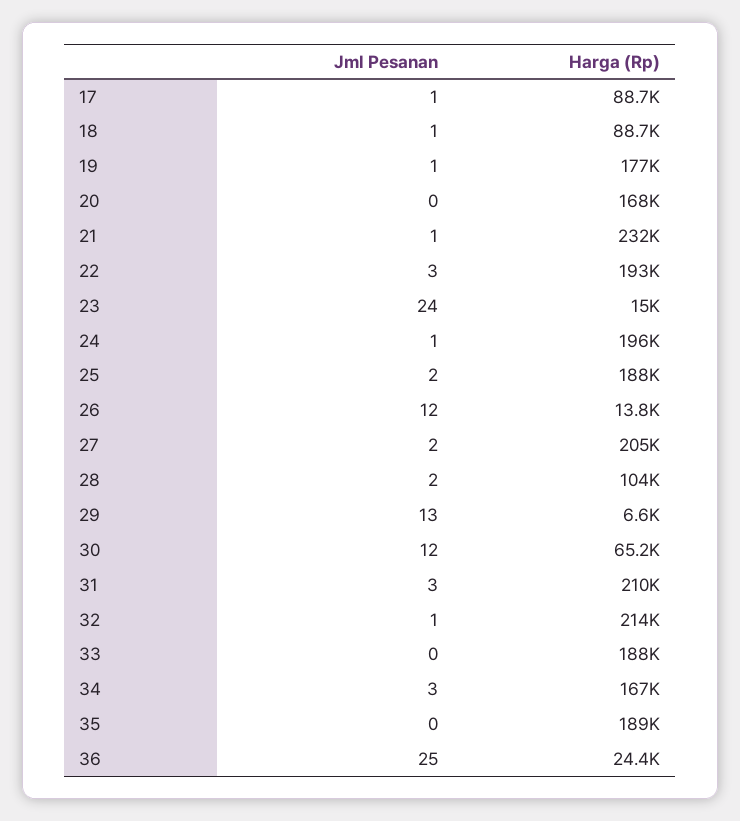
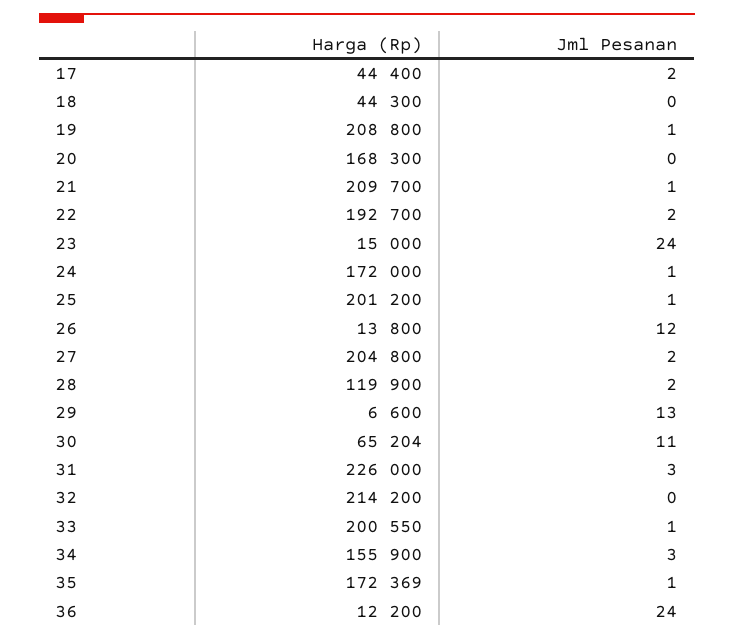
  {
    "Jml Pesanan": {
-     "17": 1,
+     "17": 2,
-     "18": 1,
+     "18": 0,
      "19": 1,
      "20": 0,
      "21": 1,
-     "22": 3,
+     "22": 2,
      "23": 24,
      "24": 1,
-     "25": 2,
+     "25": 1,
      "26": 12,
      "27": 2,
      "28": 2,
      "29": 13,
-     "30": 12,
+     "30": 11,
      "31": 3,
-     "32": 1,
+     "32": 0,
-     "33": 0,
+     "33": 1,
      "34": 3,
-     "35": 0,
+     "35": 1,
-     "36": 25
+     "36": 24
    },
    "Harga (Rp)": {
-     "17": 88700,
+     "17": 44400,
-     "18": 88700,
+     "18": 44300,
-     "19": 177000,
+     "19": 208800,
      "20": 168300,
-     "21": 232000,
+     "21": 209700,
      "22": 192700,
      "23": 15000,
-     "24": 196000,
+     "24": 172000,
-     "25": 188000,
+     "25": 201200,
      "26": 13800,
      "27": 204800,
-     "28": 104000,
+     "28": 119900,
      "29": 6600,
      "30": 65204,
-     "31": 210000,
+     "31": 226000,
      "32": 214200,
-     "33": 188000,
+     "33": 200550,
-     "34": 167000,
+     "34": 155900,
-     "35": 189000,
+     "35": 172369,
-     "36": 24400
+     "36": 12200
    }
  }

